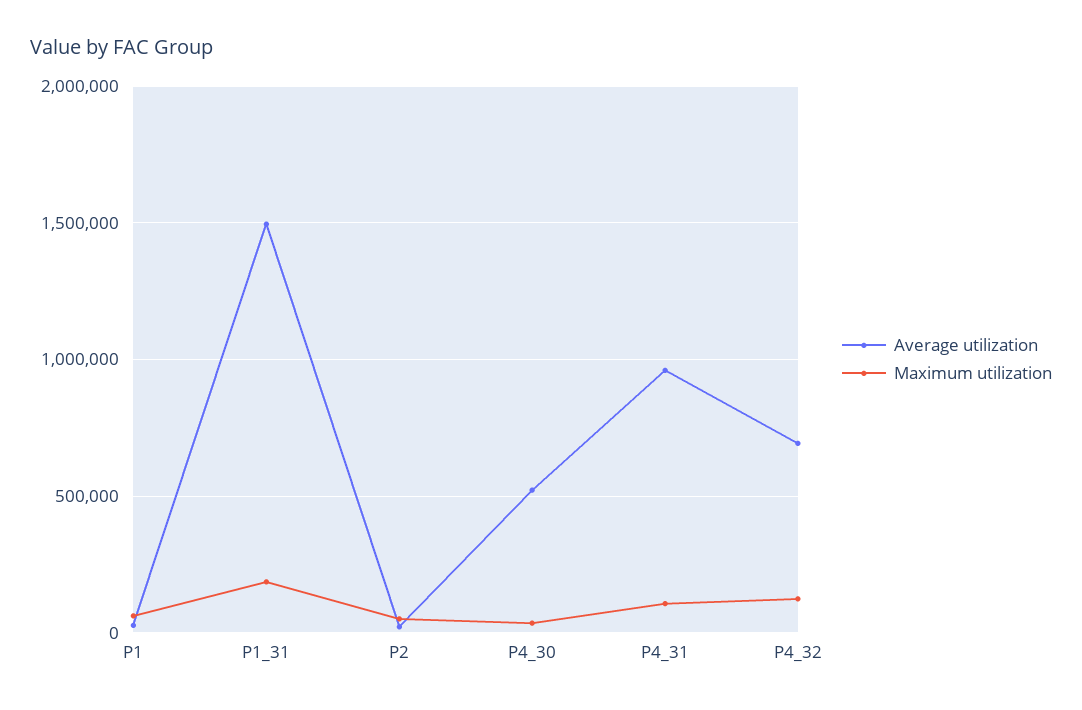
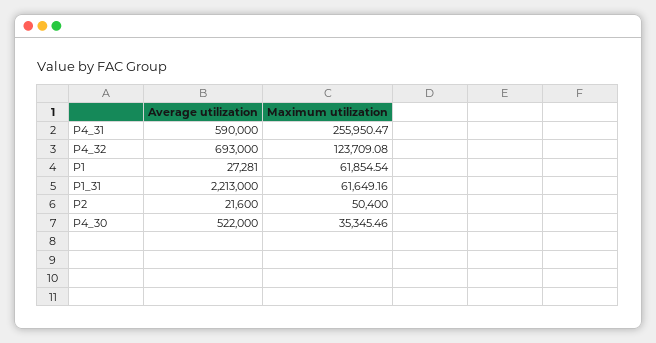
  {
    "Average utilization": {
      "P1": 27281,
-     "P1_31": 1500000,
+     "P1_31": 2213000,
      "P2": 21600,
      "P4_30": 522000,
-     "P4_31": 950000,
+     "P4_31": 590000,
      "P4_32": 693000
    },
    "Maximum utilization": {
      "P1": 61854.54,
-     "P1_31": 200000,
+     "P1_31": 61649.16,
      "P2": 50400,
      "P4_30": 35345.46,
-     "P4_31": 100000,
+     "P4_31": 255950.47,
      "P4_32": 123709.08
    }
  }

